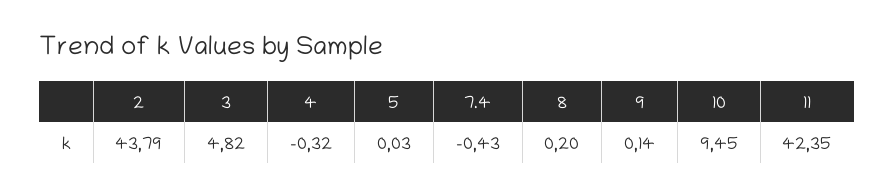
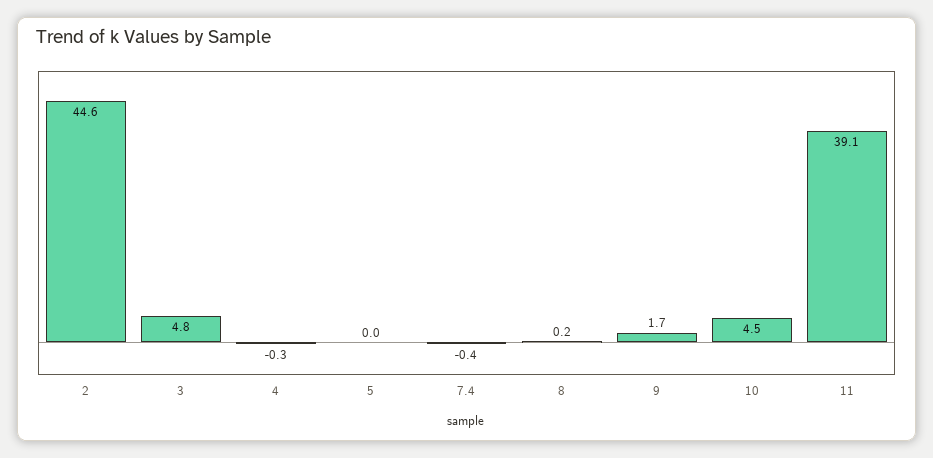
  {
-   "2": 43.79,
+   "2": 44.6,
    "3": 4.82,
    "4": -0.32,
    "5": 0.03,
    "7.4": -0.43,
    "8": 0.2,
-   "9": 0.14,
+   "9": 1.7,
-   "10": 9.45,
+   "10": 4.5,
-   "11": 42.35
+   "11": 39.1
  }

